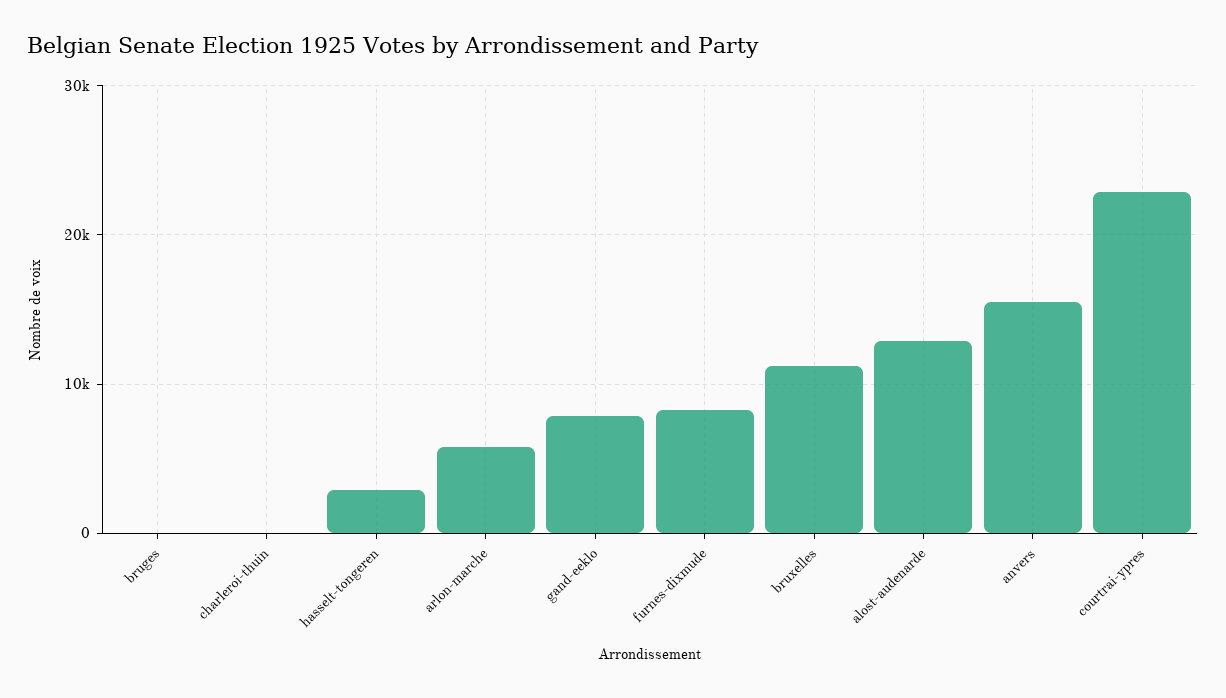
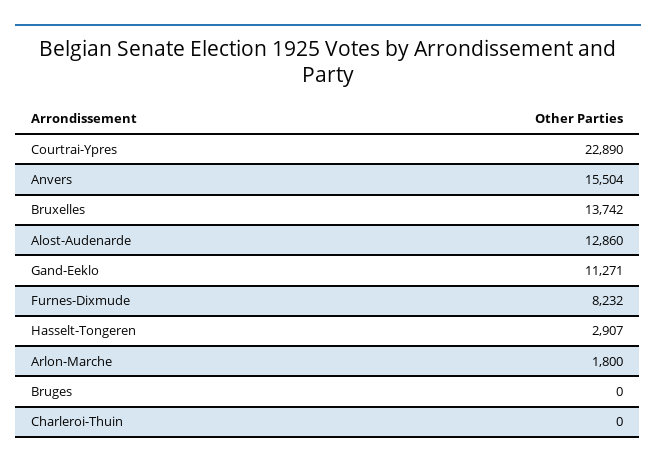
  {
    "bruges": 0,
    "charleroi-thuin": 0,
    "hasselt-tongeren": 2907,
-   "arlon-marche": 6000,
+   "arlon-marche": 1800,
-   "gand-eeklo": 8000,
+   "gand-eeklo": 11271,
    "furnes-dixmude": 8232,
-   "bruxelles": 11000,
+   "bruxelles": 13742,
    "alost-audenarde": 12860,
    "anvers": 15504,
    "courtrai-ypres": 22890
  }

